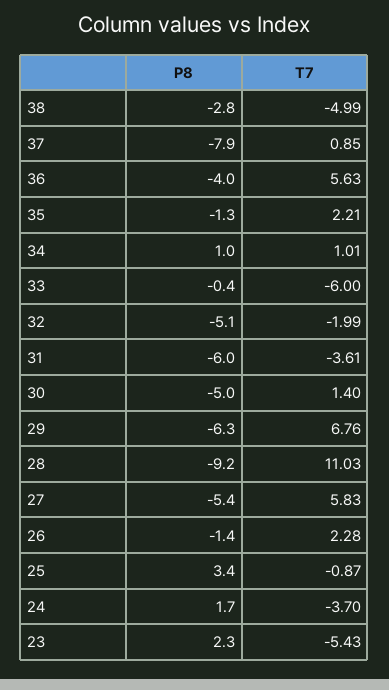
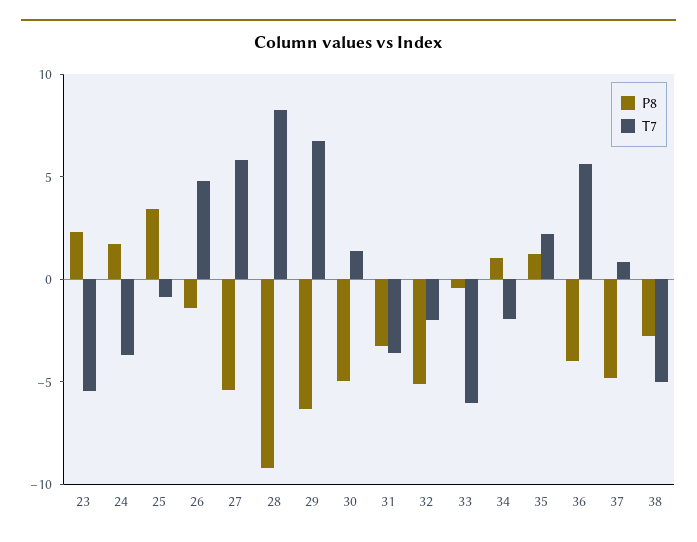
  {
    "P8": {
      "38": -2.8,
-     "37": -7.9,
+     "37": -5,
      "36": -4,
-     "35": -1.3,
+     "35": 1,
      "34": 1,
      "33": -0.4,
      "32": -5.1,
-     "31": -6,
+     "31": -3,
      "30": -5,
      "29": -6.3,
      "28": -9.2,
      "27": -5.4,
      "26": -1.4,
      "25": 3.4,
      "24": 1.7,
      "23": 2.3
    },
    "T7": {
      "38": -4.99,
      "37": 0.85,
      "36": 5.63,
      "35": 2.21,
-     "34": 1.01,
+     "34": -2,
      "33": -6,
      "32": -1.99,
      "31": -3.61,
      "30": 1.4,
      "29": 6.76,
-     "28": 11.03,
+     "28": 8,
      "27": 5.83,
-     "26": 2.28,
+     "26": 5,
      "25": -0.87,
      "24": -3.7,
      "23": -5.43
    }
  }

